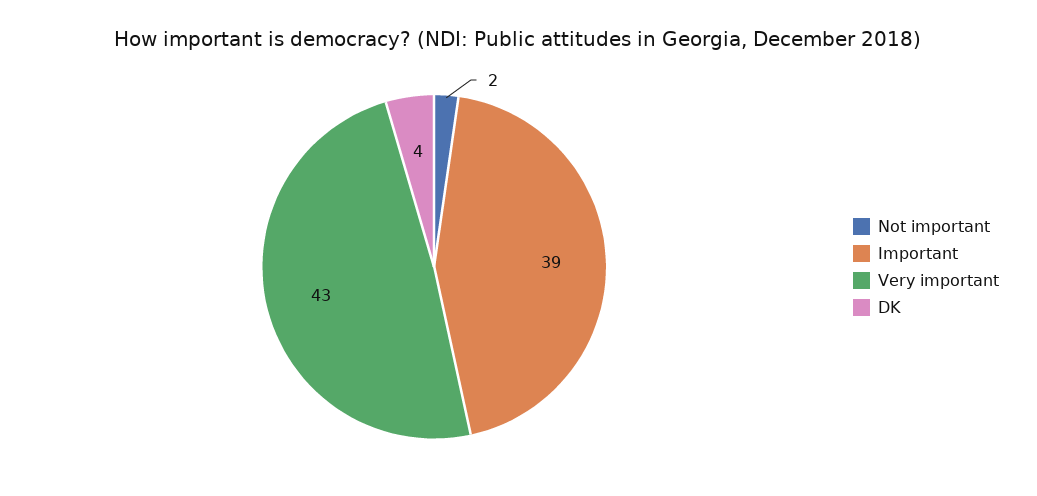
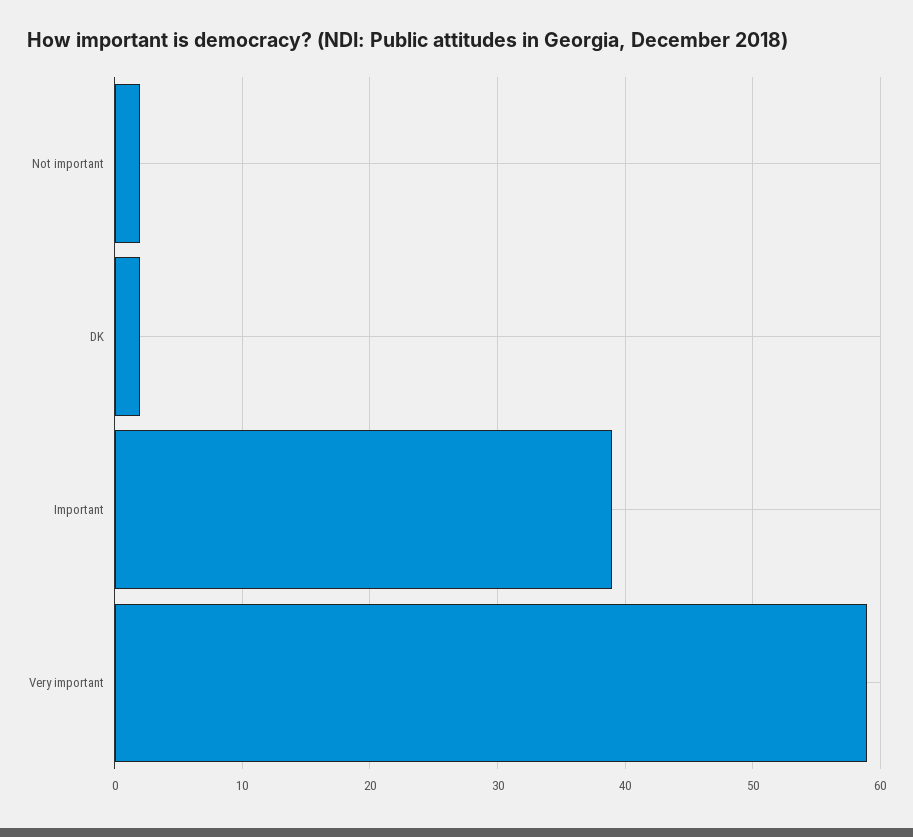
  {
    "Not important": 2,
    "Important": 39,
-   "Very important": 43,
+   "Very important": 59,
-   "DK": 4
+   "DK": 2
  }

